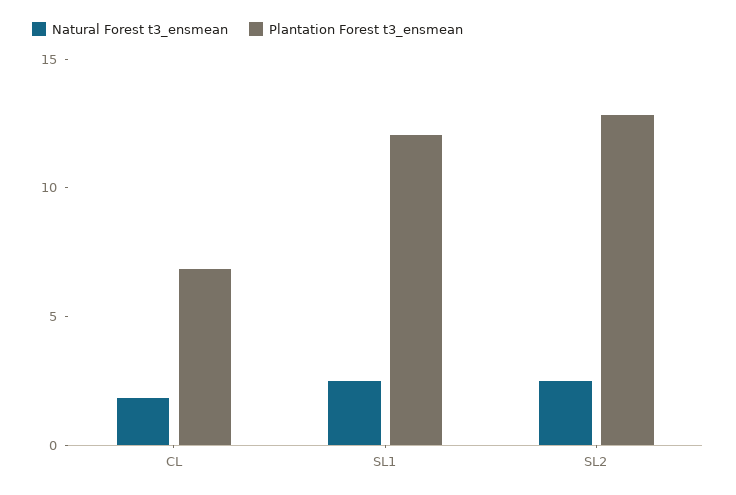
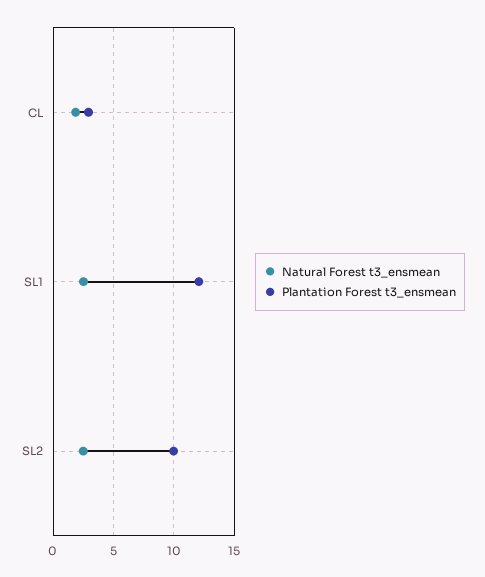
  {
    "Natural Forest t3_ensmean": {
      "CL": 2,
      "SL1": 2.5,
      "SL2": 2.5
    },
    "Plantation Forest t3_ensmean": {
-     "CL": 7,
+     "CL": 3,
      "SL1": 12,
-     "SL2": 13
+     "SL2": 10
    }
  }

